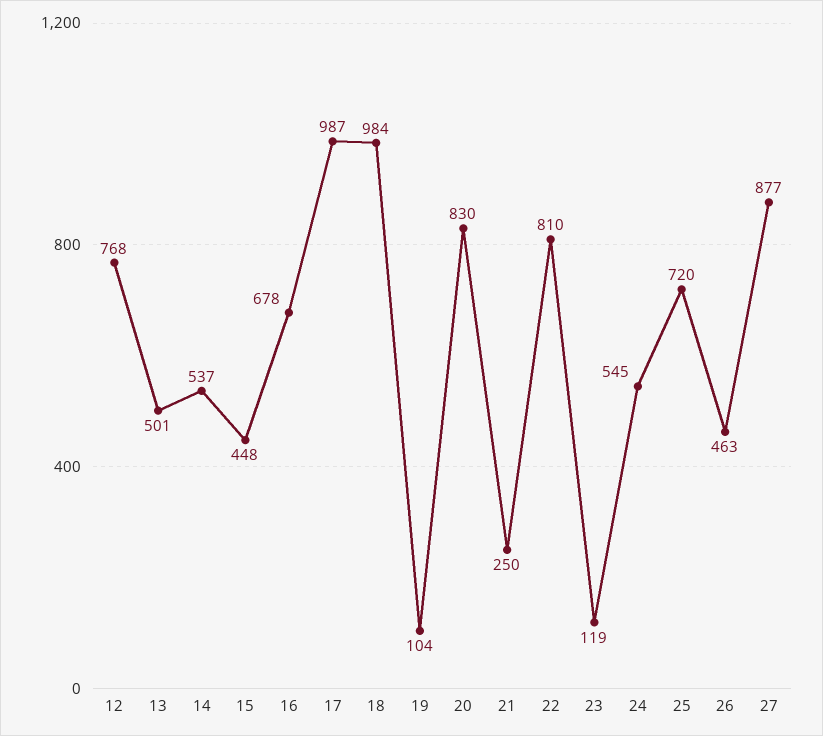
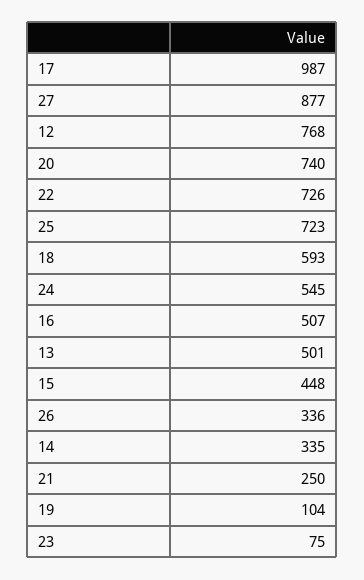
  {
    "12": 768,
    "13": 501,
-   "14": 537,
+   "14": 335,
    "15": 448,
-   "16": 678,
+   "16": 507,
    "17": 987,
-   "18": 984,
+   "18": 593,
    "19": 104,
-   "20": 830,
+   "20": 740,
    "21": 250,
-   "22": 810,
+   "22": 726,
-   "23": 119,
+   "23": 75,
    "24": 545,
-   "25": 720,
+   "25": 723,
-   "26": 463,
+   "26": 336,
    "27": 877
  }

